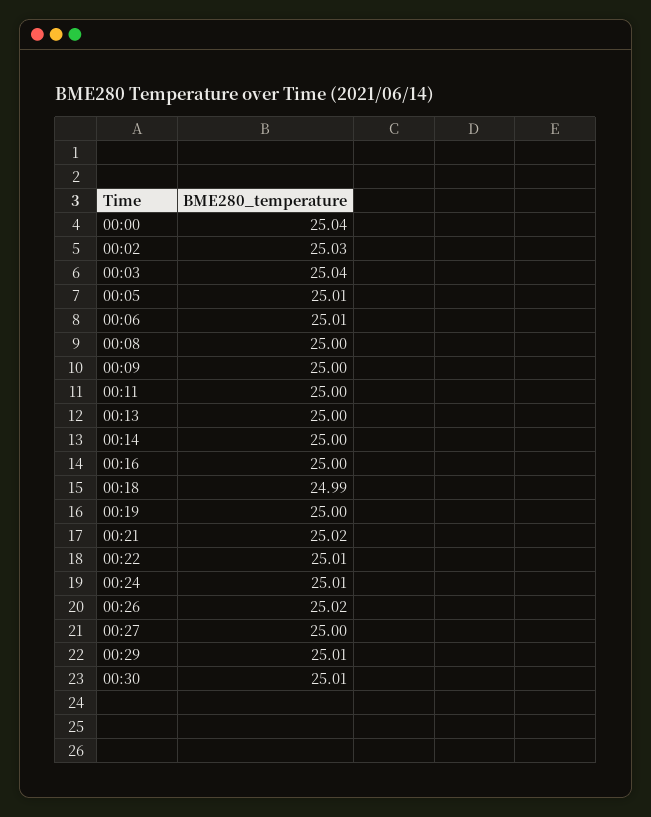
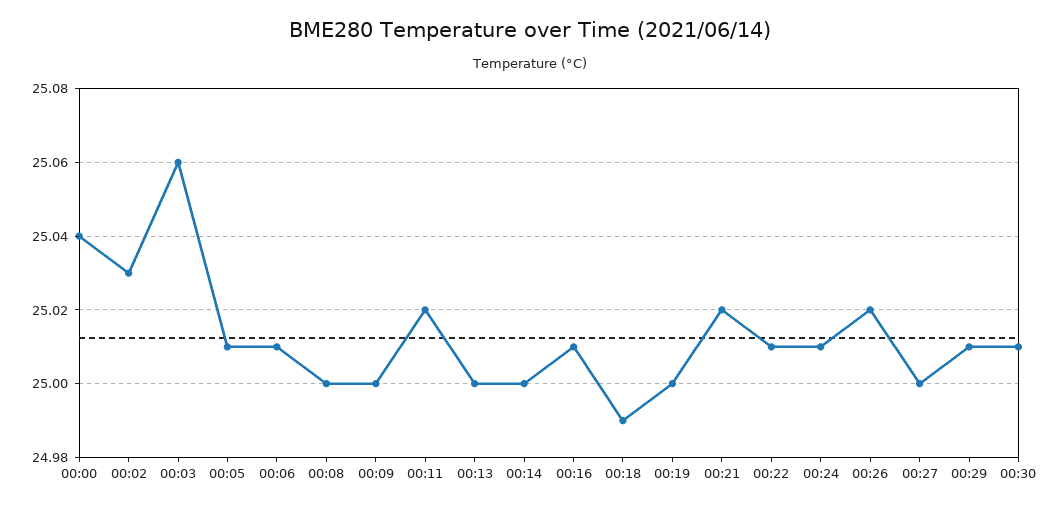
  {
    "00:00": 25.04,
    "00:02": 25.03,
-   "00:03": 25.04,
+   "00:03": 25.06,
    "00:05": 25.01,
    "00:06": 25.01,
    "00:08": 25,
    "00:09": 25,
-   "00:11": 25,
+   "00:11": 25.02,
    "00:13": 25,
    "00:14": 25,
-   "00:16": 25,
+   "00:16": 25.01,
    "00:18": 24.99,
    "00:19": 25,
    "00:21": 25.02,
    "00:22": 25.01,
    "00:24": 25.01,
    "00:26": 25.02,
    "00:27": 25,
    "00:29": 25.01,
    "00:30": 25.01
  }

